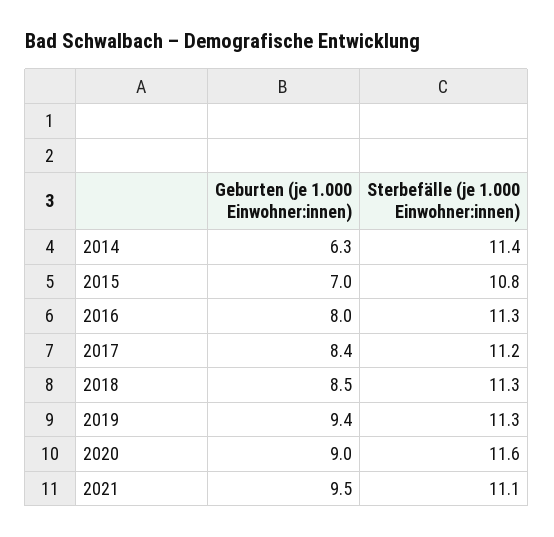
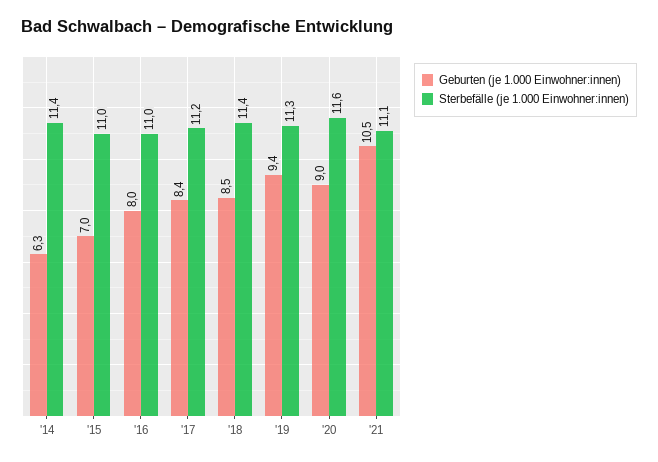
  {
    "Geburten (je 1.000 Einwohner:innen)": {
      "2014": 6.3,
      "2015": 7,
      "2016": 8,
      "2017": 8.4,
      "2018": 8.5,
      "2019": 9.4,
      "2020": 9,
-     "2021": 9.5
+     "2021": 10.5
    },
    "Sterbefälle (je 1.000 Einwohner:innen)": {
      "2014": 11.4,
-     "2015": 10.8,
+     "2015": 11,
-     "2016": 11.3,
+     "2016": 11,
      "2017": 11.2,
-     "2018": 11.3,
+     "2018": 11.4,
      "2019": 11.3,
      "2020": 11.6,
      "2021": 11.1
    }
  }

